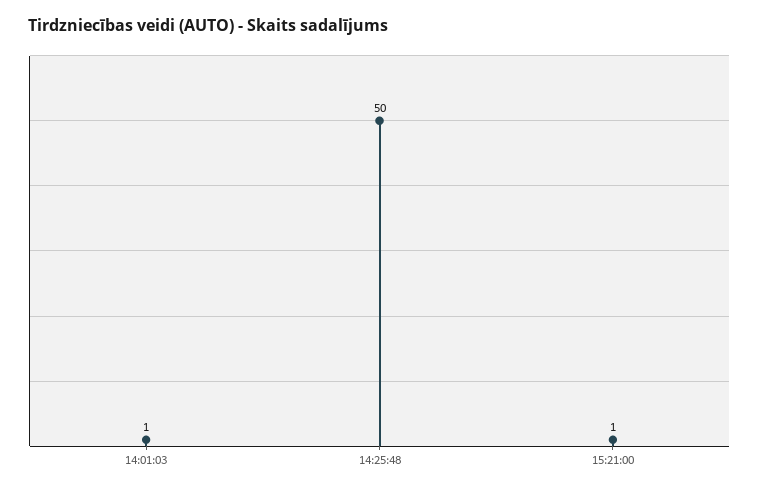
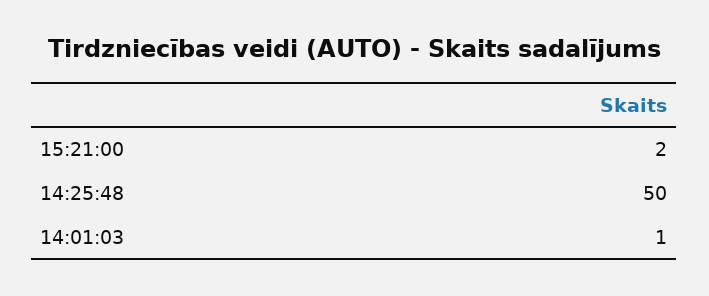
  {
    "14:01:03": 1,
    "14:25:48": 50,
-   "15:21:00": 1
+   "15:21:00": 2
  }

